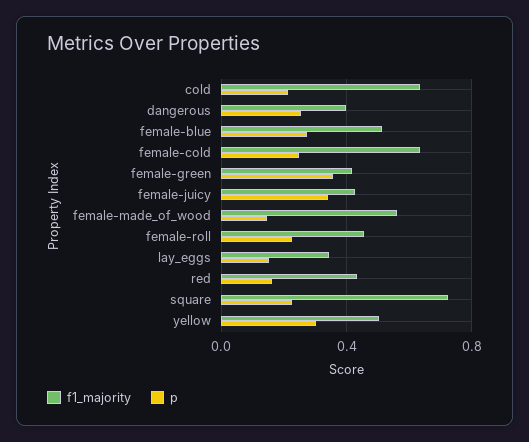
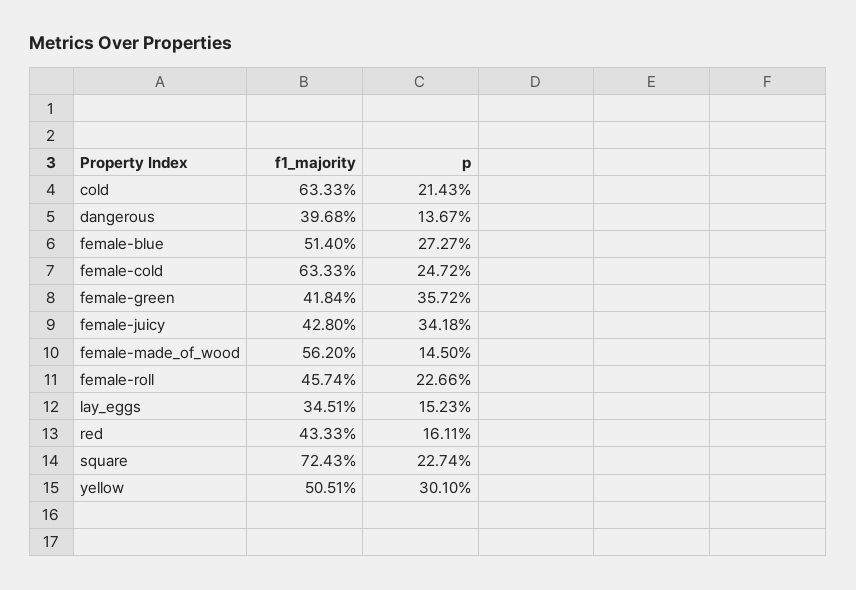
  {
    "f1_majority": {
      "cold": 0.6333,
      "dangerous": 0.3968,
      "female-blue": 0.514,
      "female-cold": 0.6333,
      "female-green": 0.4184,
      "female-juicy": 0.428,
      "female-made_of_wood": 0.562,
      "female-roll": 0.4574,
      "lay_eggs": 0.3451,
      "red": 0.4333,
      "square": 0.7243,
      "yellow": 0.5051
    },
    "p": {
      "cold": 0.2143,
-     "dangerous": 0.25,
+     "dangerous": 0.1367,
      "female-blue": 0.2727,
      "female-cold": 0.2472,
      "female-green": 0.3572,
      "female-juicy": 0.3418,
      "female-made_of_wood": 0.145,
      "female-roll": 0.2266,
      "lay_eggs": 0.1523,
      "red": 0.1611,
      "square": 0.2274,
      "yellow": 0.301
    }
  }

